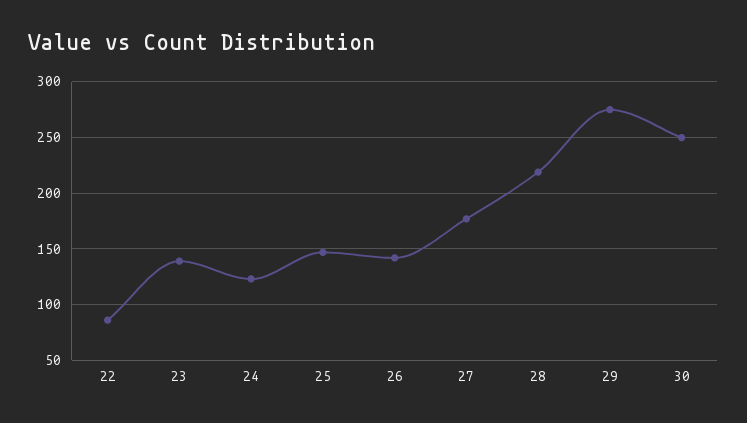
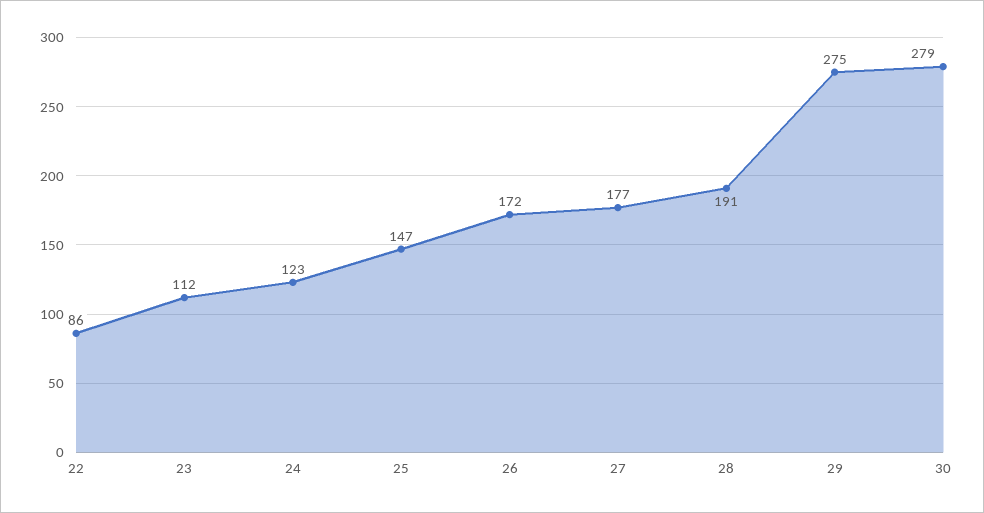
  {
    "22": 86,
-   "23": 140,
+   "23": 112,
    "24": 123,
    "25": 147,
-   "26": 140,
+   "26": 172,
    "27": 177,
-   "28": 220,
+   "28": 191,
    "29": 275,
-   "30": 250
+   "30": 279
  }

